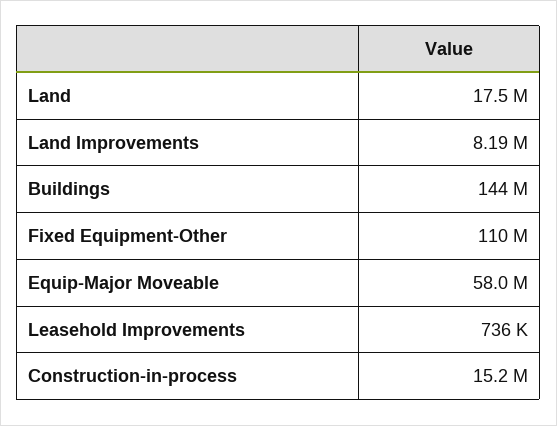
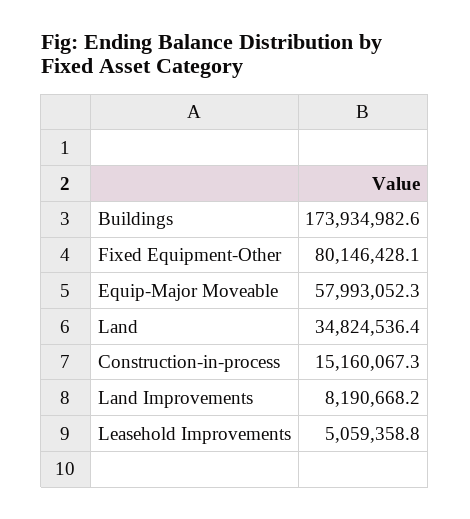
  {
-   "Land": 17500000,
+   "Land": 34824536.4,
    "Land Improvements": 8190668.2,
-   "Buildings": 144000000,
+   "Buildings": 173934982.6,
-   "Fixed Equipment-Other": 110000000,
+   "Fixed Equipment-Other": 80146428.1,
    "Equip-Major Moveable": 57993052.3,
-   "Leasehold Improvements": 736000,
+   "Leasehold Improvements": 5059358.8,
    "Construction-in-process": 15160067.3
  }

